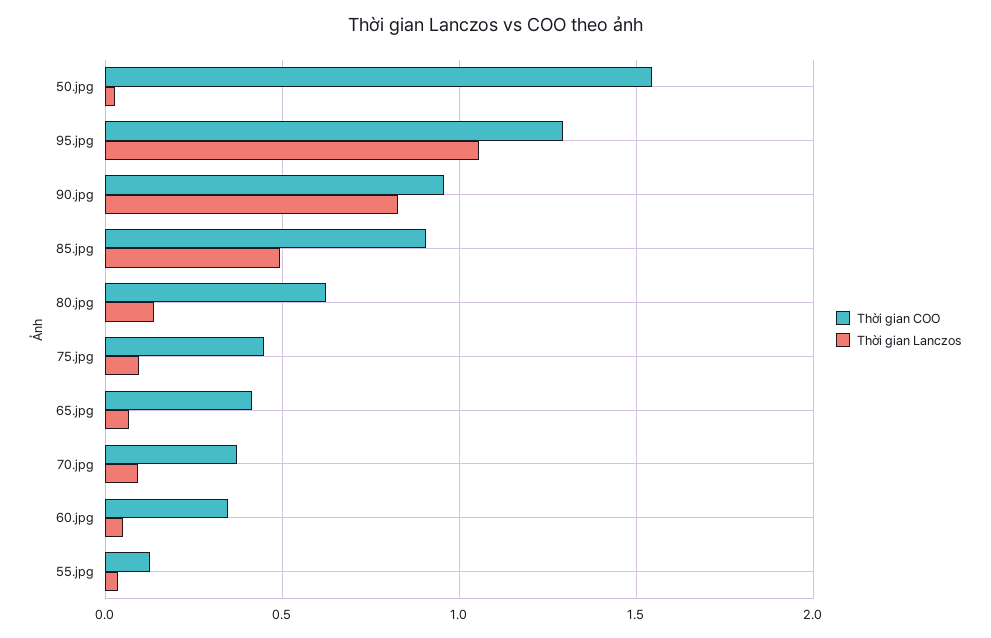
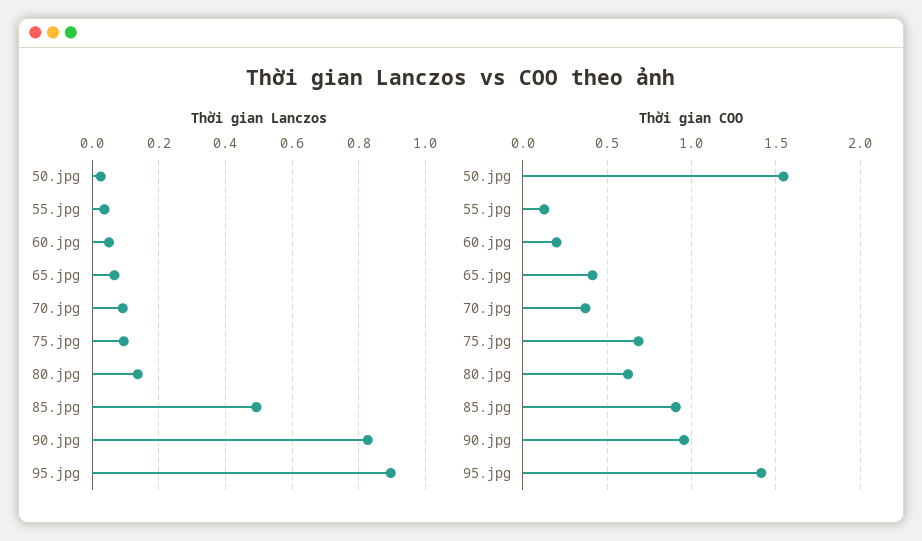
  {
    "Thời gian COO": {
      "50.jpg": 1.55,
-     "95.jpg": 1.3,
+     "95.jpg": 1.4,
      "90.jpg": 0.95,
      "85.jpg": 0.9,
      "80.jpg": 0.6,
-     "75.jpg": 0.45,
+     "75.jpg": 0.7,
      "65.jpg": 0.4,
      "70.jpg": 0.35,
-     "60.jpg": 0.35,
+     "60.jpg": 0.2,
      "55.jpg": 0.15
    },
    "Thời gian Lanczos": {
      "50.jpg": 0.02,
-     "95.jpg": 1.05,
+     "95.jpg": 0.9,
      "90.jpg": 0.82,
      "85.jpg": 0.5,
      "80.jpg": 0.14,
      "75.jpg": 0.1,
      "65.jpg": 0.06,
      "70.jpg": 0.1,
      "60.jpg": 0.06,
      "55.jpg": 0.04
    }
  }

